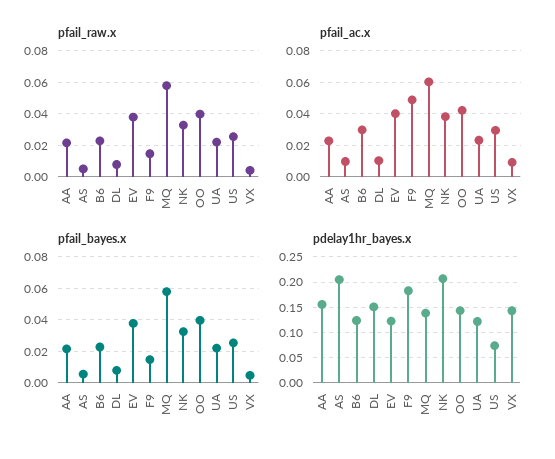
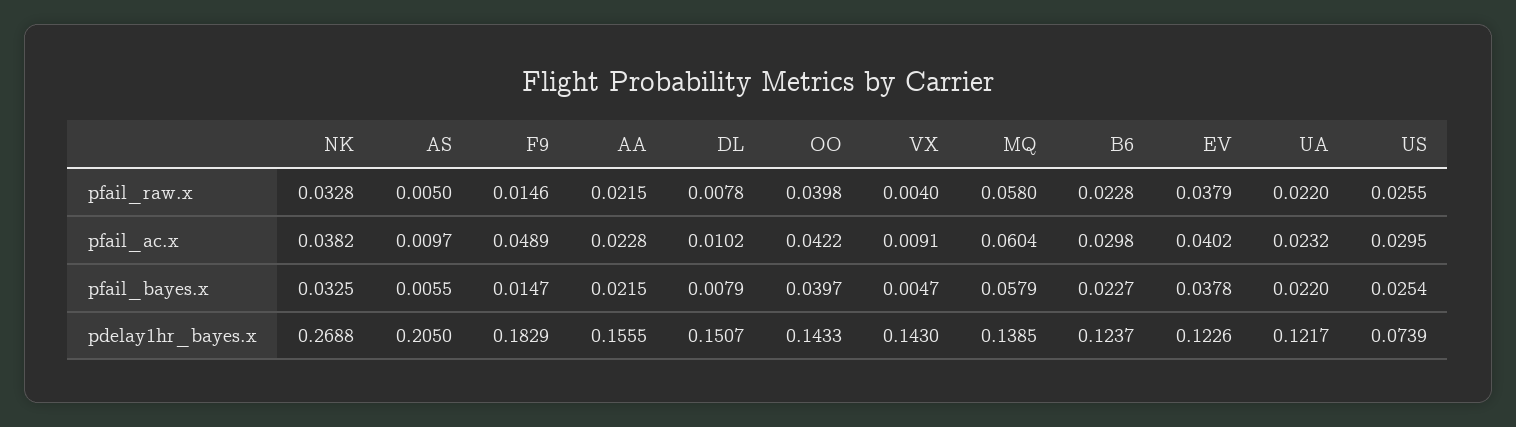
  {
    "pfail_raw.x": {
      "AA": 0.0215,
      "AS": 0.005,
      "B6": 0.0228,
      "DL": 0.0078,
      "EV": 0.0379,
      "F9": 0.0146,
      "MQ": 0.058,
      "NK": 0.0328,
      "OO": 0.0398,
      "UA": 0.022,
      "US": 0.0255,
      "VX": 0.004
    },
    "pfail_ac.x": {
      "AA": 0.0228,
      "AS": 0.0097,
      "B6": 0.0298,
      "DL": 0.0102,
      "EV": 0.0402,
      "F9": 0.0489,
      "MQ": 0.0604,
      "NK": 0.0382,
      "OO": 0.0422,
      "UA": 0.0232,
      "US": 0.0295,
      "VX": 0.0091
    },
    "pfail_bayes.x": {
      "AA": 0.0215,
      "AS": 0.0055,
      "B6": 0.0227,
      "DL": 0.0079,
      "EV": 0.0378,
      "F9": 0.0147,
      "MQ": 0.0579,
      "NK": 0.0325,
      "OO": 0.0397,
      "UA": 0.022,
      "US": 0.0254,
      "VX": 0.0047
    },
    "pdelay1hr_bayes.x": {
      "AA": 0.1555,
      "AS": 0.205,
      "B6": 0.1237,
      "DL": 0.1507,
      "EV": 0.1226,
      "F9": 0.1829,
      "MQ": 0.1385,
-     "NK": 0.2,
+     "NK": 0.2688,
      "OO": 0.1433,
      "UA": 0.1217,
      "US": 0.0739,
      "VX": 0.143
    }
  }

